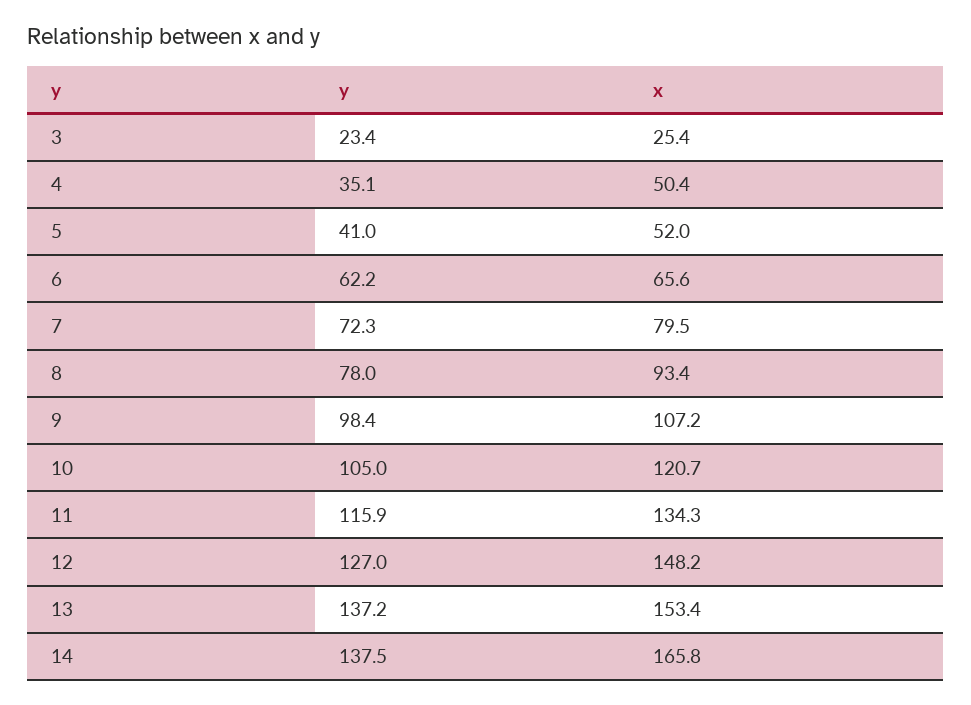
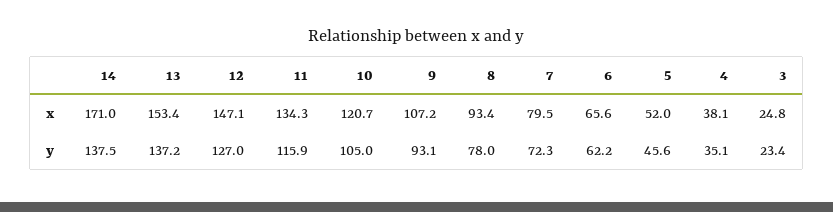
  {
    "y": {
      "3": 23.4,
      "4": 35.1,
-     "5": 41,
+     "5": 45.6,
      "6": 62.2,
      "7": 72.3,
      "8": 78,
-     "9": 98.4,
+     "9": 93.1,
      "10": 105,
      "11": 115.9,
      "12": 127,
      "13": 137.2,
      "14": 137.5
    },
    "x": {
-     "3": 25.4,
+     "3": 24.8,
-     "4": 50.4,
+     "4": 38.1,
      "5": 52,
      "6": 65.6,
      "7": 79.5,
      "8": 93.4,
      "9": 107.2,
      "10": 120.7,
      "11": 134.3,
-     "12": 148.2,
+     "12": 147.1,
      "13": 153.4,
-     "14": 165.8
+     "14": 171
    }
  }

